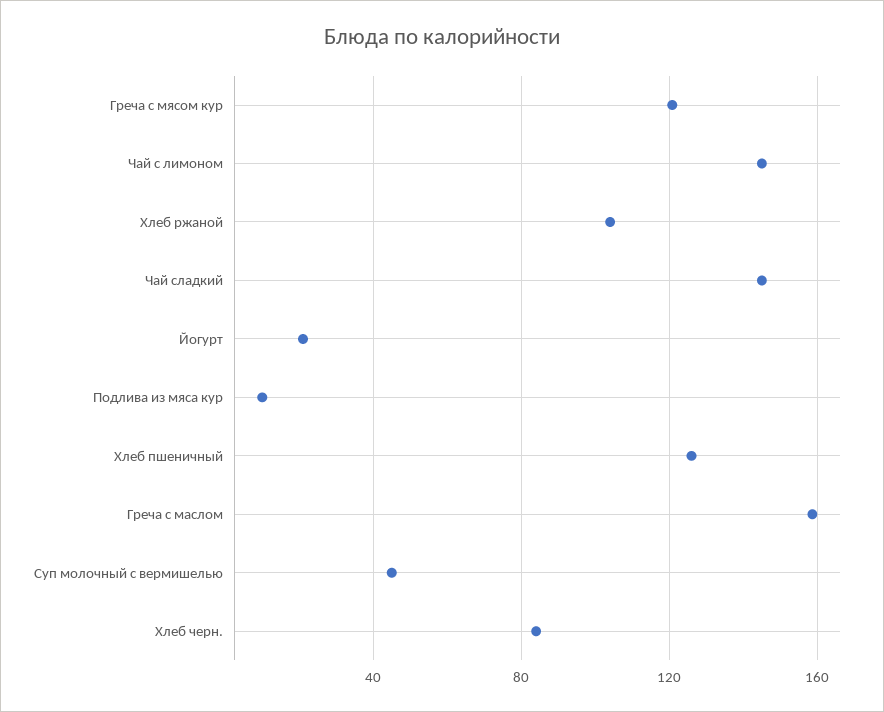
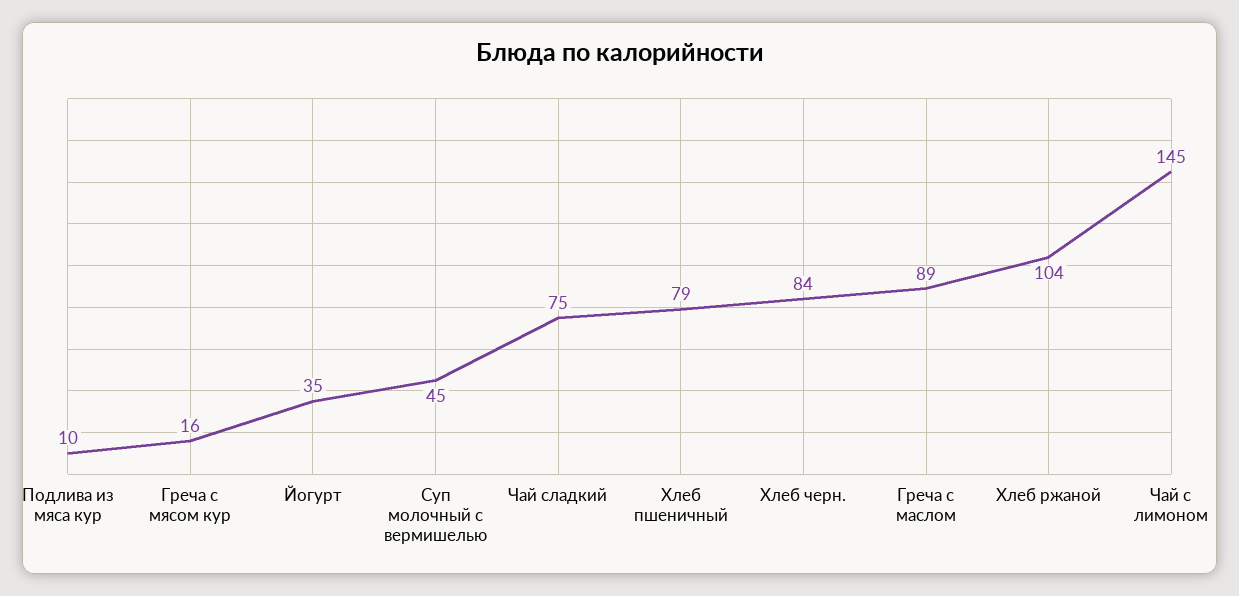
  {
-   "Греча с мясом кур": 120,
+   "Греча с мясом кур": 16,
    "Чай с лимоном": 145,
    "Хлеб ржаной": 104,
-   "Чай сладкий": 145,
+   "Чай сладкий": 75,
-   "Йогурт": 20,
+   "Йогурт": 35,
    "Подлива из мяса кур": 10,
-   "Хлеб пшеничный": 125,
+   "Хлеб пшеничный": 79,
-   "Греча с маслом": 160,
+   "Греча с маслом": 89,
    "Суп молочный с вермишелью": 45,
    "Хлеб черн.": 84
  }

